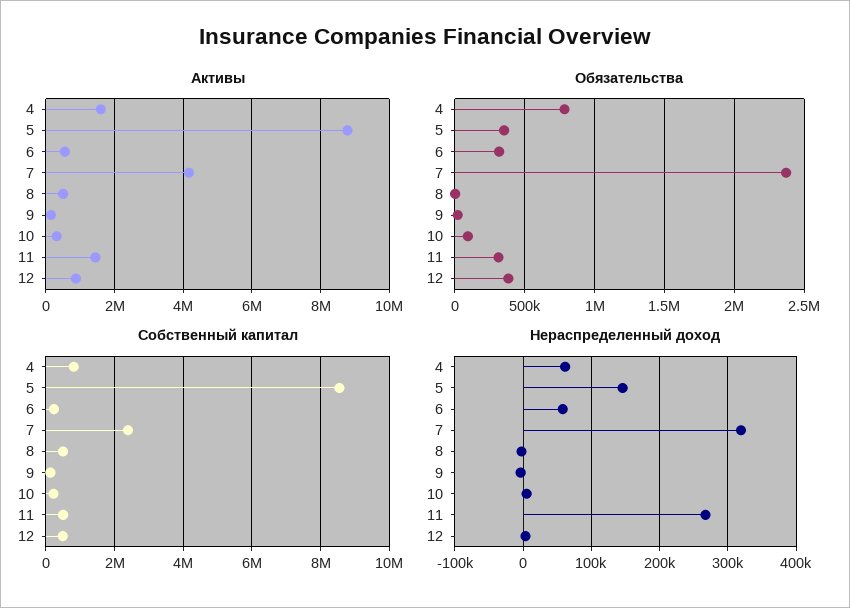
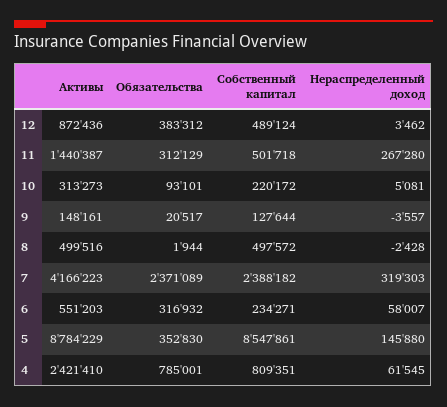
  {
    "Активы": {
-     "4": 1600000,
+     "4": 2421410,
      "5": 8784229,
      "6": 551203,
      "7": 4166223,
      "8": 499516,
      "9": 148161,
      "10": 313273,
      "11": 1440387,
      "12": 872436
    },
    "Обязательства": {
      "4": 785001,
      "5": 352830,
      "6": 316932,
      "7": 2371089,
      "8": 1944,
      "9": 20517,
      "10": 93101,
      "11": 312129,
      "12": 383312
    },
    "Собственный капитал": {
      "4": 809351,
      "5": 8547861,
      "6": 234271,
      "7": 2388182,
      "8": 497572,
      "9": 127644,
      "10": 220172,
      "11": 501718,
      "12": 489124
    },
    "Нераспределенный доход": {
      "4": 61545,
      "5": 145880,
      "6": 58007,
      "7": 319303,
      "8": -2428,
      "9": -3557,
      "10": 5081,
      "11": 267280,
      "12": 3462
    }
  }

